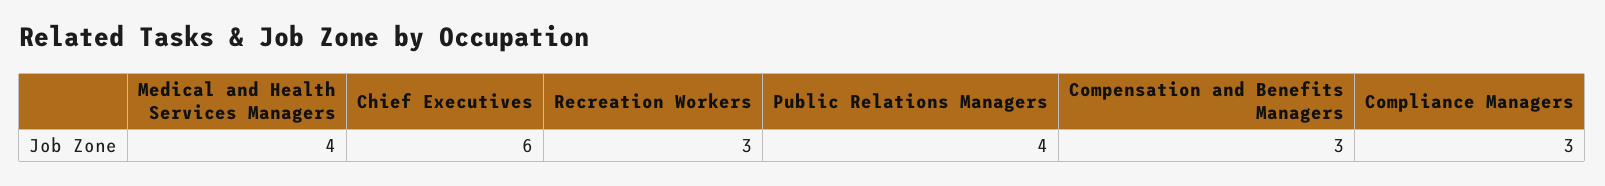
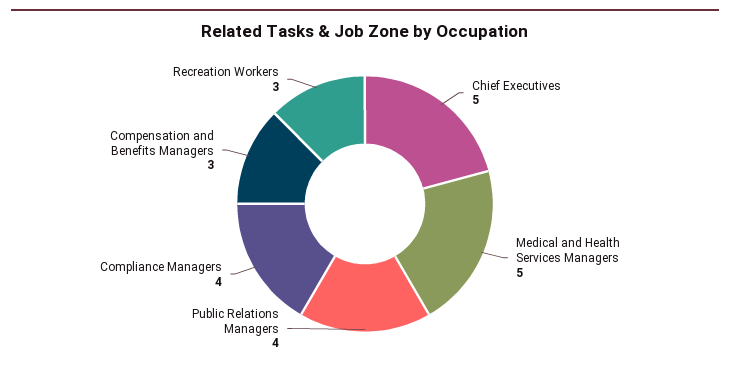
  {
-   "Medical and Health Services Managers": 4,
+   "Medical and Health Services Managers": 5,
-   "Chief Executives": 6,
+   "Chief Executives": 5,
    "Recreation Workers": 3,
    "Public Relations Managers": 4,
    "Compensation and Benefits Managers": 3,
-   "Compliance Managers": 3
+   "Compliance Managers": 4
  }

